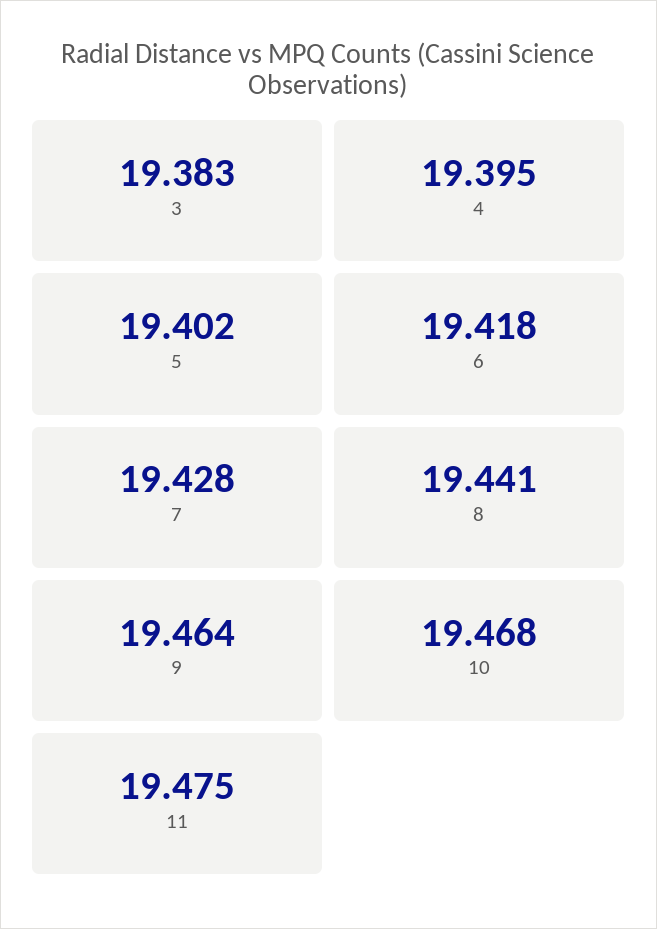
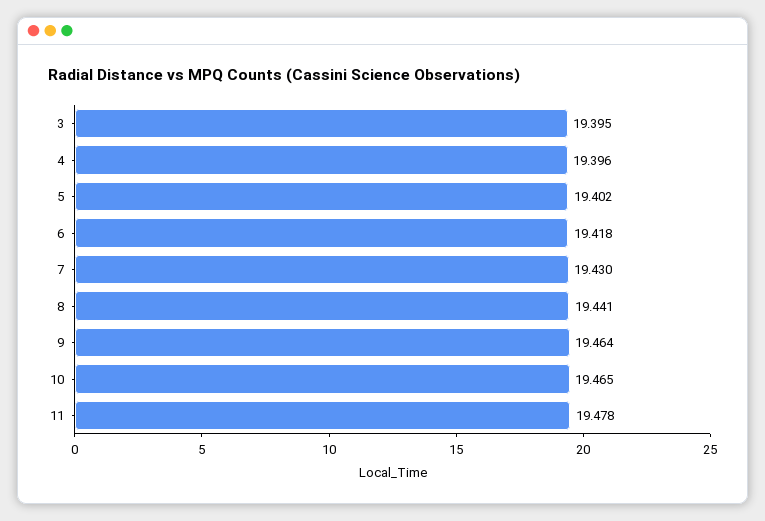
  {
-   "3": 19.383,
+   "3": 19.395,
-   "4": 19.395,
+   "4": 19.396,
    "5": 19.402,
    "6": 19.418,
-   "7": 19.428,
+   "7": 19.43,
    "8": 19.441,
    "9": 19.464,
-   "10": 19.468,
+   "10": 19.465,
-   "11": 19.475
+   "11": 19.478
  }

